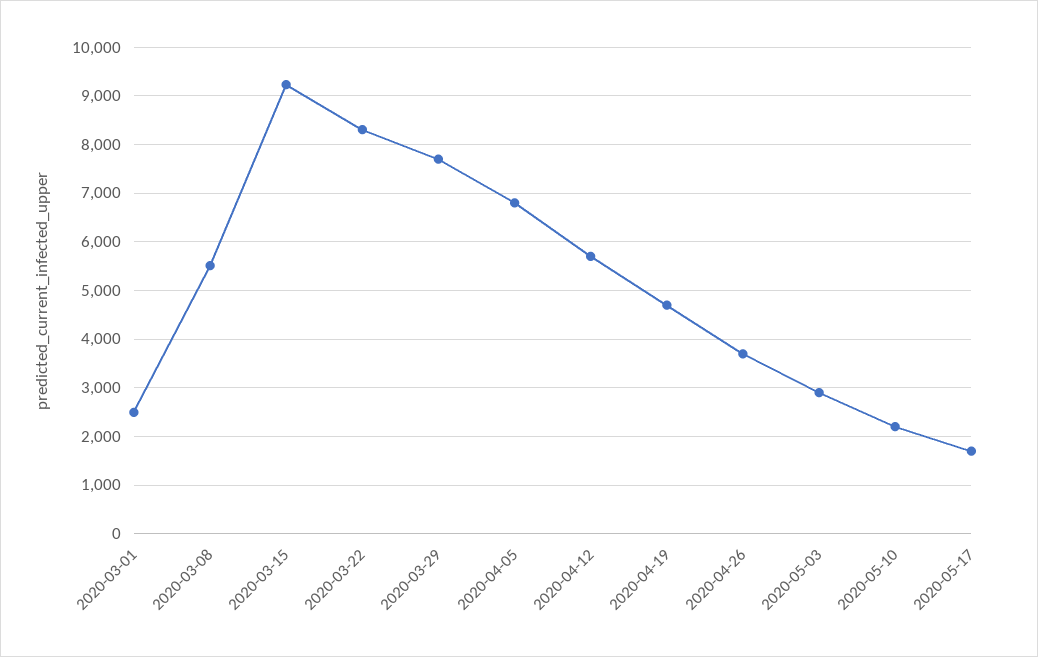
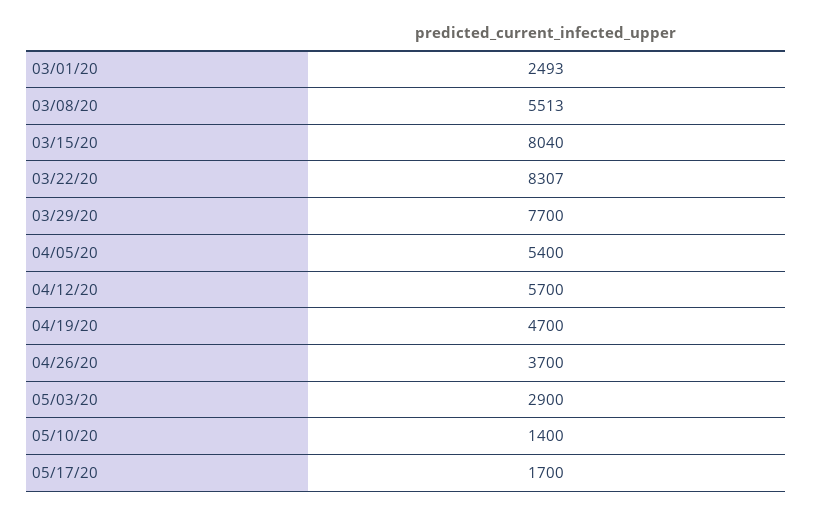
  {
    "2020-03-01": 2493,
    "2020-03-08": 5513,
-   "2020-03-15": 9200,
+   "2020-03-15": 8040,
    "2020-03-22": 8307,
    "2020-03-29": 7700,
-   "2020-04-05": 6800,
+   "2020-04-05": 5400,
    "2020-04-12": 5700,
    "2020-04-19": 4700,
    "2020-04-26": 3700,
    "2020-05-03": 2900,
-   "2020-05-10": 2200,
+   "2020-05-10": 1400,
    "2020-05-17": 1700
  }

